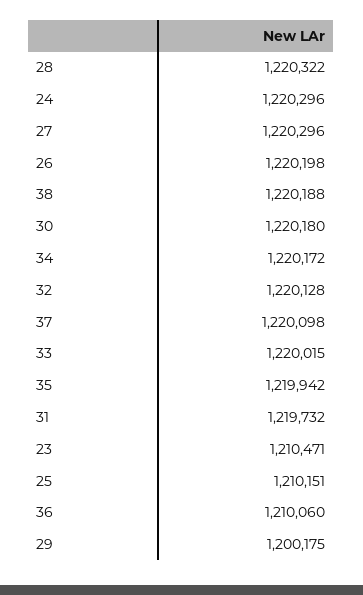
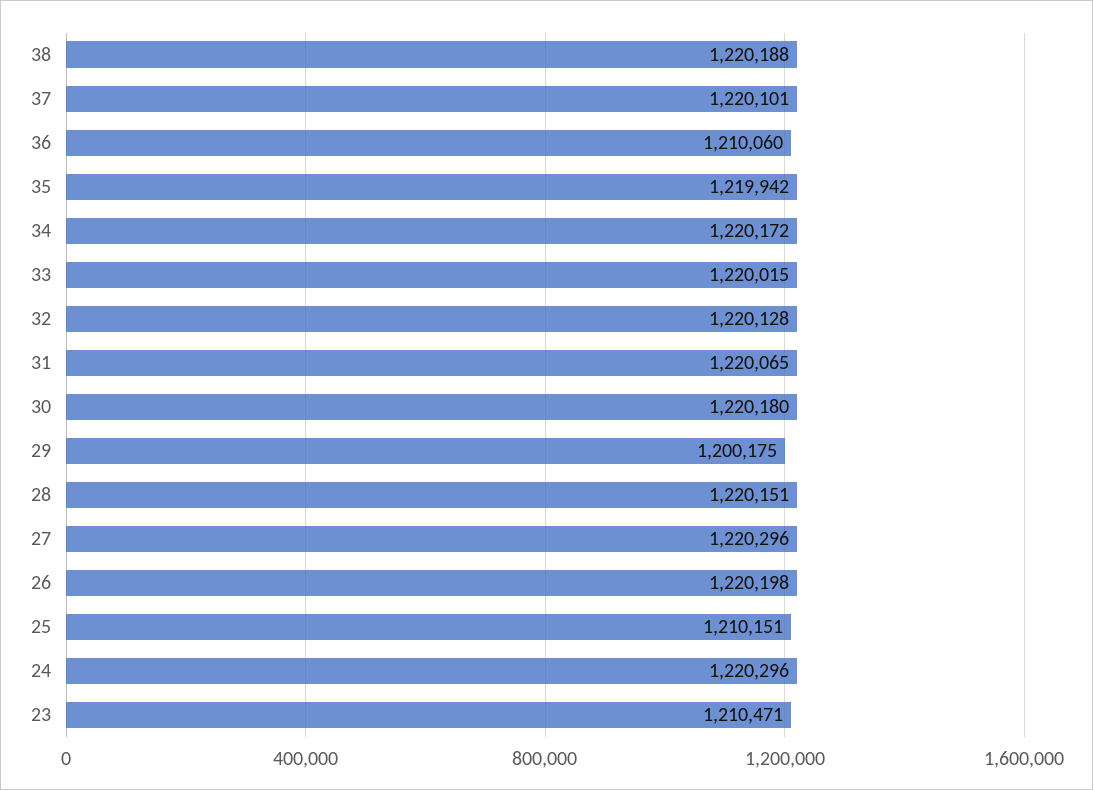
  {
-   "28": 1220322,
+   "28": 1220151,
    "24": 1220296,
    "27": 1220296,
    "26": 1220198,
    "38": 1220188,
    "30": 1220180,
    "34": 1220172,
    "32": 1220128,
-   "37": 1220098,
+   "37": 1220101,
    "33": 1220015,
    "35": 1219942,
-   "31": 1219732,
+   "31": 1220065,
    "23": 1210471,
    "25": 1210151,
    "36": 1210060,
    "29": 1200175
  }

